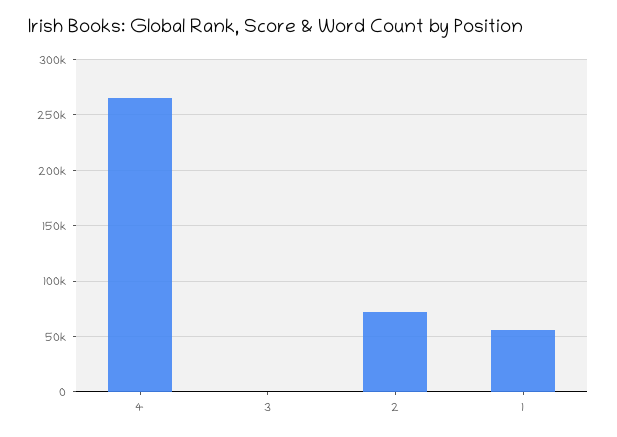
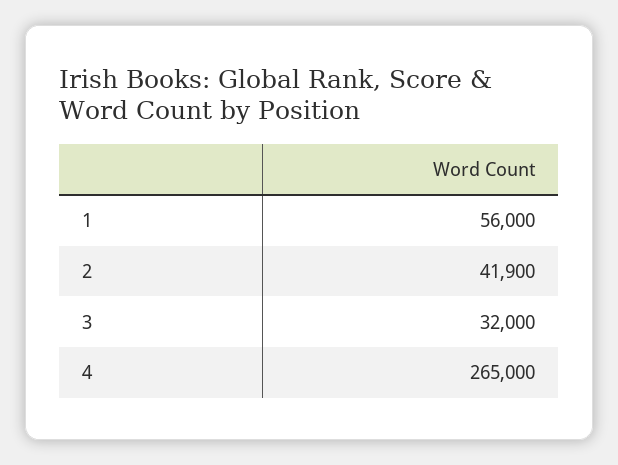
  {
    "4": 265000,
-   "3": 0,
+   "3": 32000,
-   "2": 70000,
+   "2": 41900,
    "1": 56000
  }

